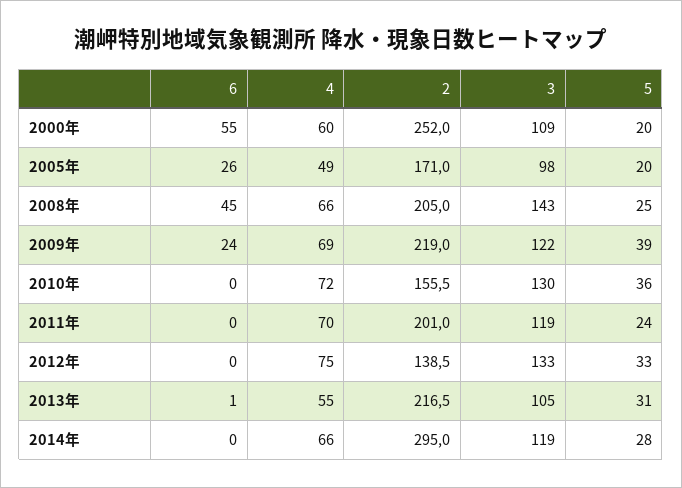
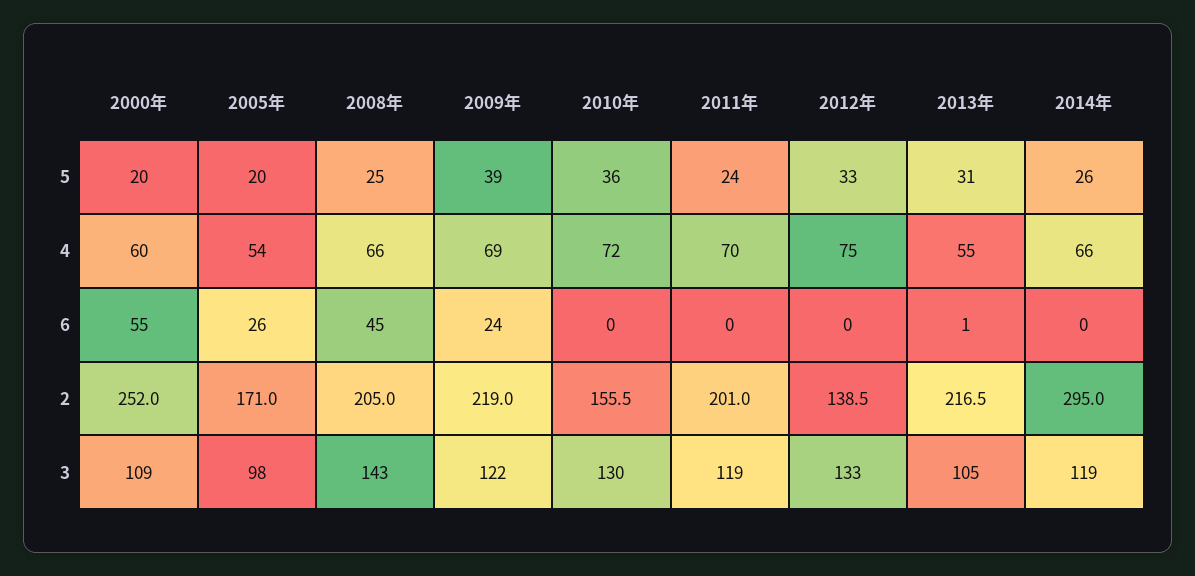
  {
    "6": {
      "2000年": 55,
      "2005年": 26,
      "2008年": 45,
      "2009年": 24,
      "2010年": 0,
      "2011年": 0,
      "2012年": 0,
      "2013年": 1,
      "2014年": 0
    },
    "4": {
      "2000年": 60,
-     "2005年": 49,
+     "2005年": 54,
      "2008年": 66,
      "2009年": 69,
      "2010年": 72,
      "2011年": 70,
      "2012年": 75,
      "2013年": 55,
      "2014年": 66
    },
    "2": {
      "2000年": 252,
      "2005年": 171,
      "2008年": 205,
      "2009年": 219,
      "2010年": 155.5,
      "2011年": 201,
      "2012年": 138.5,
      "2013年": 216.5,
      "2014年": 295
    },
    "3": {
      "2000年": 109,
      "2005年": 98,
      "2008年": 143,
      "2009年": 122,
      "2010年": 130,
      "2011年": 119,
      "2012年": 133,
      "2013年": 105,
      "2014年": 119
    },
    "5": {
      "2000年": 20,
      "2005年": 20,
      "2008年": 25,
      "2009年": 39,
      "2010年": 36,
      "2011年": 24,
      "2012年": 33,
      "2013年": 31,
-     "2014年": 28
+     "2014年": 26
    }
  }

